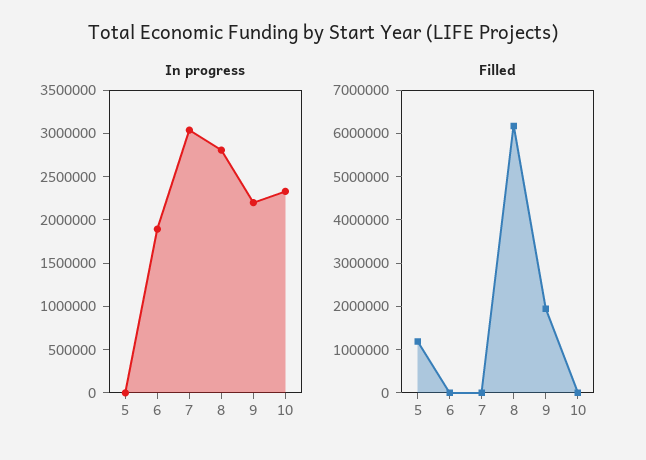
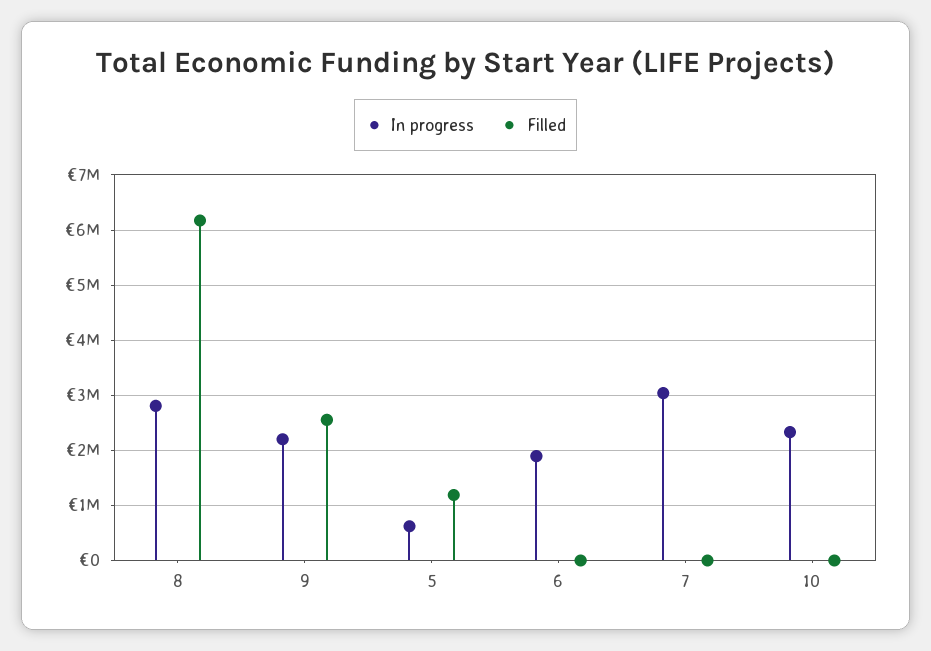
  {
    "In progress": {
-     "5": 0,
+     "5": 600000,
      "6": 1900000,
      "7": 3000000,
      "8": 2800000,
      "9": 2200000,
      "10": 2300000
    },
    "Filled": {
      "5": 1200000,
      "6": 0,
      "7": 0,
      "8": 6200000,
-     "9": 2000000,
+     "9": 2600000,
      "10": 0
    }
  }

